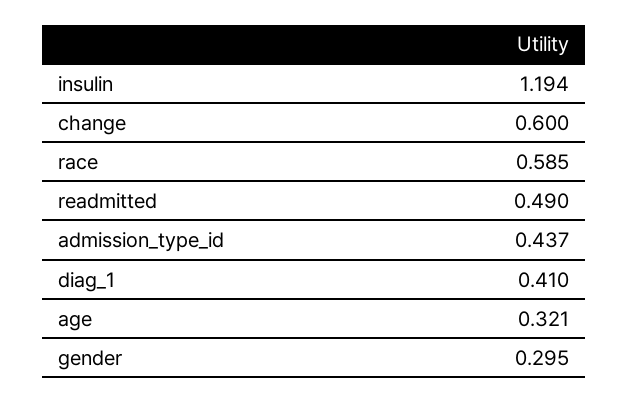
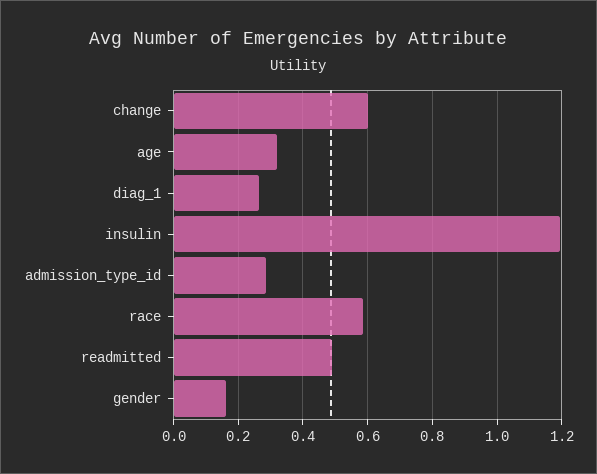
  {
    "insulin": 1.194,
    "change": 0.6,
    "race": 0.585,
    "readmitted": 0.49,
-   "admission_type_id": 0.437,
+   "admission_type_id": 0.28,
-   "diag_1": 0.41,
+   "diag_1": 0.26,
    "age": 0.321,
-   "gender": 0.295
+   "gender": 0.16
  }

